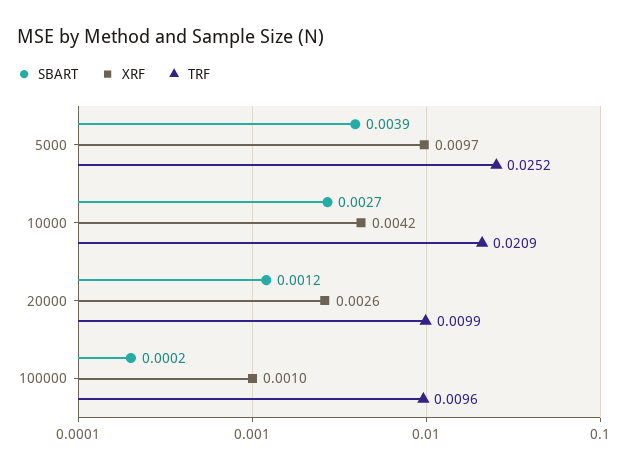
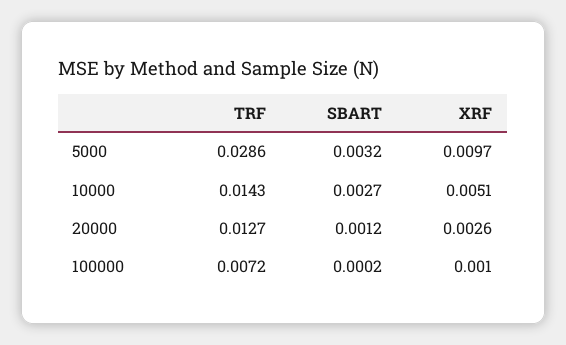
  {
    "SBART": {
-     "5000": 0.0039,
+     "5000": 0.0032,
      "10000": 0.0027,
      "20000": 0.0012,
      "100000": 0.0002
    },
    "XRF": {
      "5000": 0.0097,
-     "10000": 0.0042,
+     "10000": 0.0051,
      "20000": 0.0026,
      "100000": 0.001
    },
    "TRF": {
-     "5000": 0.0252,
+     "5000": 0.0286,
-     "10000": 0.0209,
+     "10000": 0.0143,
-     "20000": 0.0099,
+     "20000": 0.0127,
-     "100000": 0.0096
+     "100000": 0.0072
    }
  }

